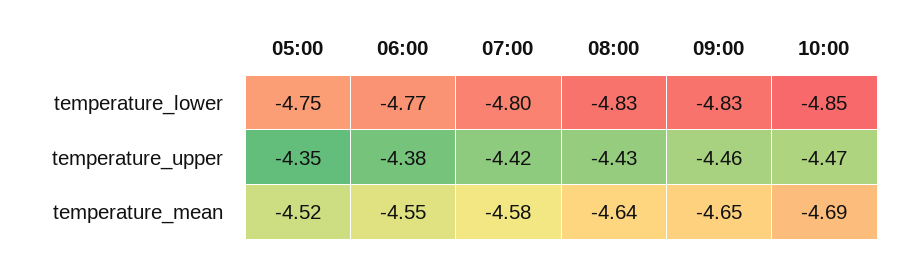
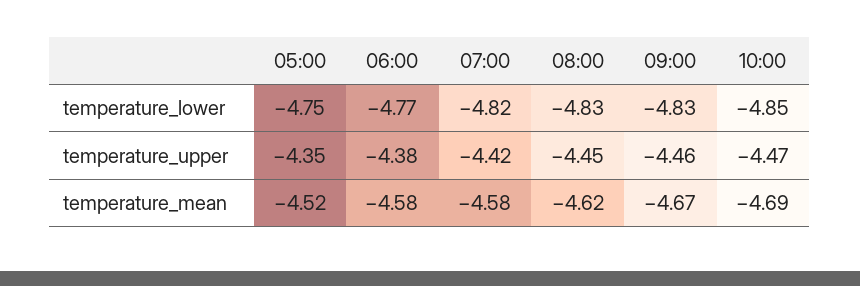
  {
    "05:00": {
      "temperature_lower": -4.75,
      "temperature_upper": -4.35,
      "temperature_mean": -4.52
    },
    "06:00": {
      "temperature_lower": -4.77,
      "temperature_upper": -4.38,
-     "temperature_mean": -4.55
+     "temperature_mean": -4.58
    },
    "07:00": {
-     "temperature_lower": -4.8,
+     "temperature_lower": -4.82,
      "temperature_upper": -4.42,
      "temperature_mean": -4.58
    },
    "08:00": {
      "temperature_lower": -4.83,
-     "temperature_upper": -4.43,
+     "temperature_upper": -4.45,
-     "temperature_mean": -4.64
+     "temperature_mean": -4.62
    },
    "09:00": {
      "temperature_lower": -4.83,
      "temperature_upper": -4.46,
-     "temperature_mean": -4.65
+     "temperature_mean": -4.67
    },
    "10:00": {
      "temperature_lower": -4.85,
      "temperature_upper": -4.47,
      "temperature_mean": -4.69
    }
  }

